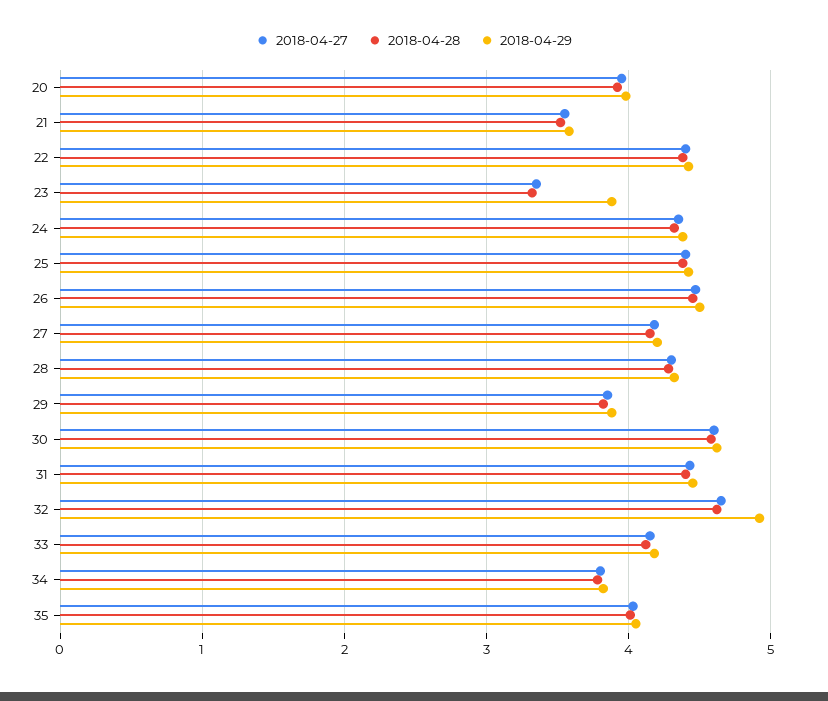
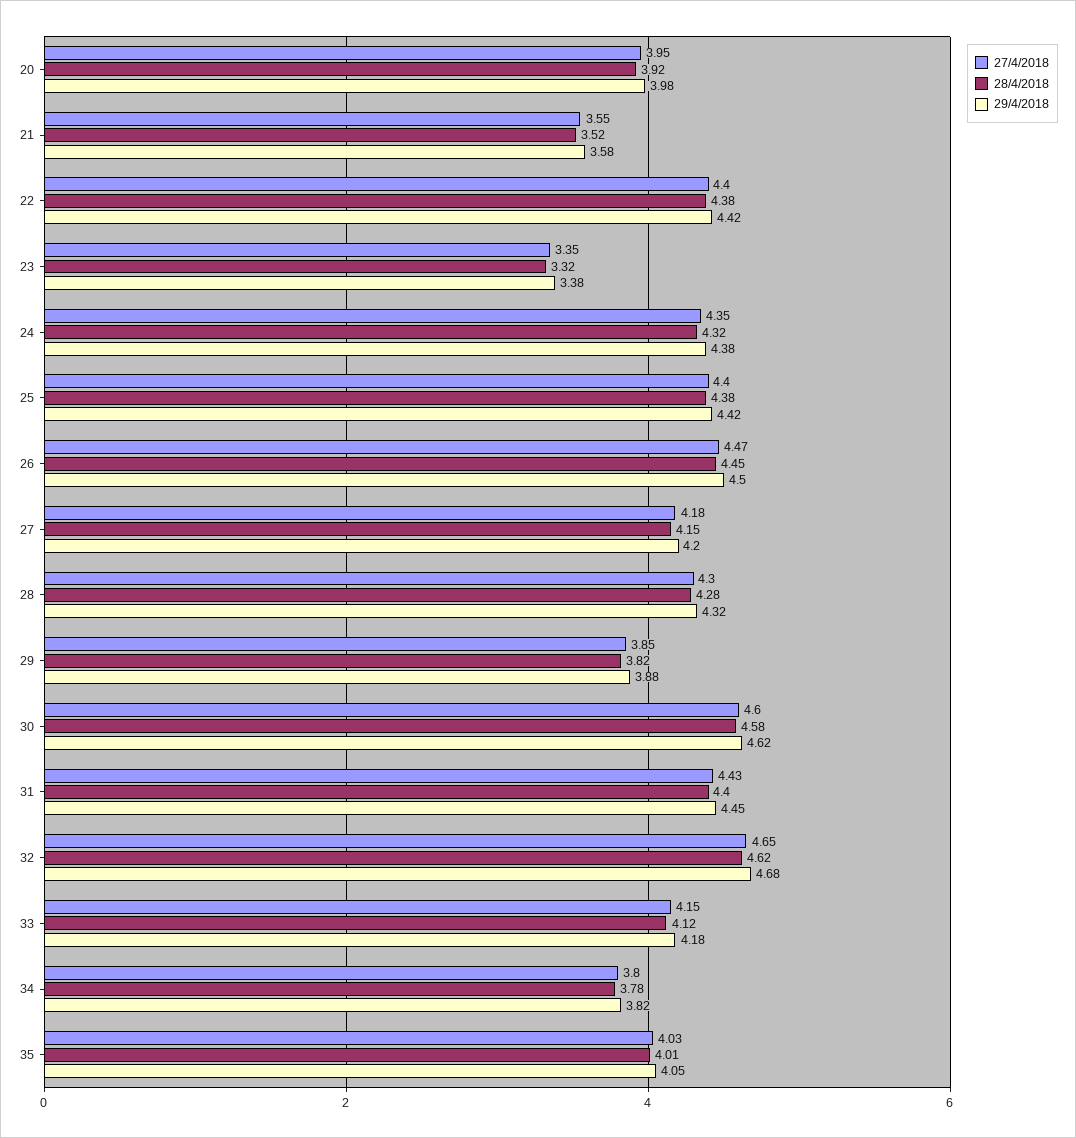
  {
    "2018-04-27": {
      "20": 3.95,
      "21": 3.55,
      "22": 4.4,
      "23": 3.35,
      "24": 4.35,
      "25": 4.4,
      "26": 4.47,
      "27": 4.18,
      "28": 4.3,
      "29": 3.85,
      "30": 4.6,
      "31": 4.43,
      "32": 4.65,
      "33": 4.15,
      "34": 3.8,
      "35": 4.03
    },
    "2018-04-28": {
      "20": 3.92,
      "21": 3.52,
      "22": 4.38,
      "23": 3.32,
      "24": 4.32,
      "25": 4.38,
      "26": 4.45,
      "27": 4.15,
      "28": 4.28,
      "29": 3.82,
      "30": 4.58,
      "31": 4.4,
      "32": 4.62,
      "33": 4.12,
      "34": 3.78,
      "35": 4.01
    },
    "2018-04-29": {
      "20": 3.98,
      "21": 3.58,
      "22": 4.42,
-     "23": 3.9,
+     "23": 3.38,
      "24": 4.38,
      "25": 4.42,
      "26": 4.5,
      "27": 4.2,
      "28": 4.32,
      "29": 3.88,
      "30": 4.62,
      "31": 4.45,
-     "32": 4.9,
+     "32": 4.68,
      "33": 4.18,
      "34": 3.82,
      "35": 4.05
    }
  }

